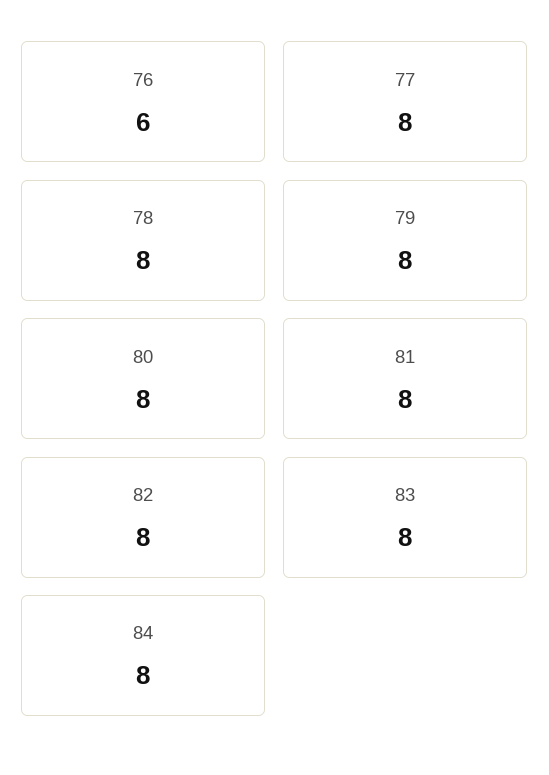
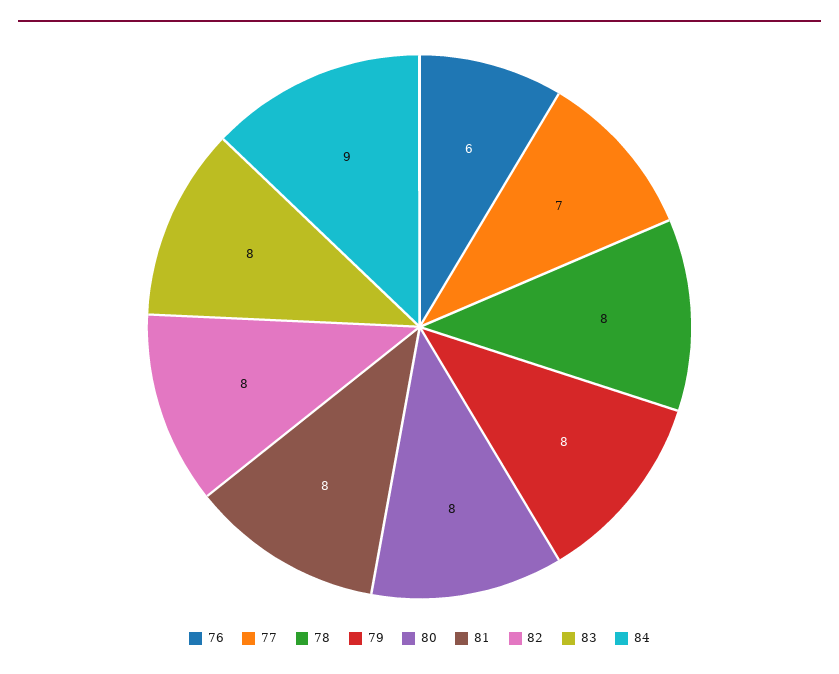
  {
    "76": 6,
-   "77": 8,
+   "77": 7,
    "78": 8,
    "79": 8,
    "80": 8,
    "81": 8,
    "82": 8,
    "83": 8,
-   "84": 8
+   "84": 9
  }

